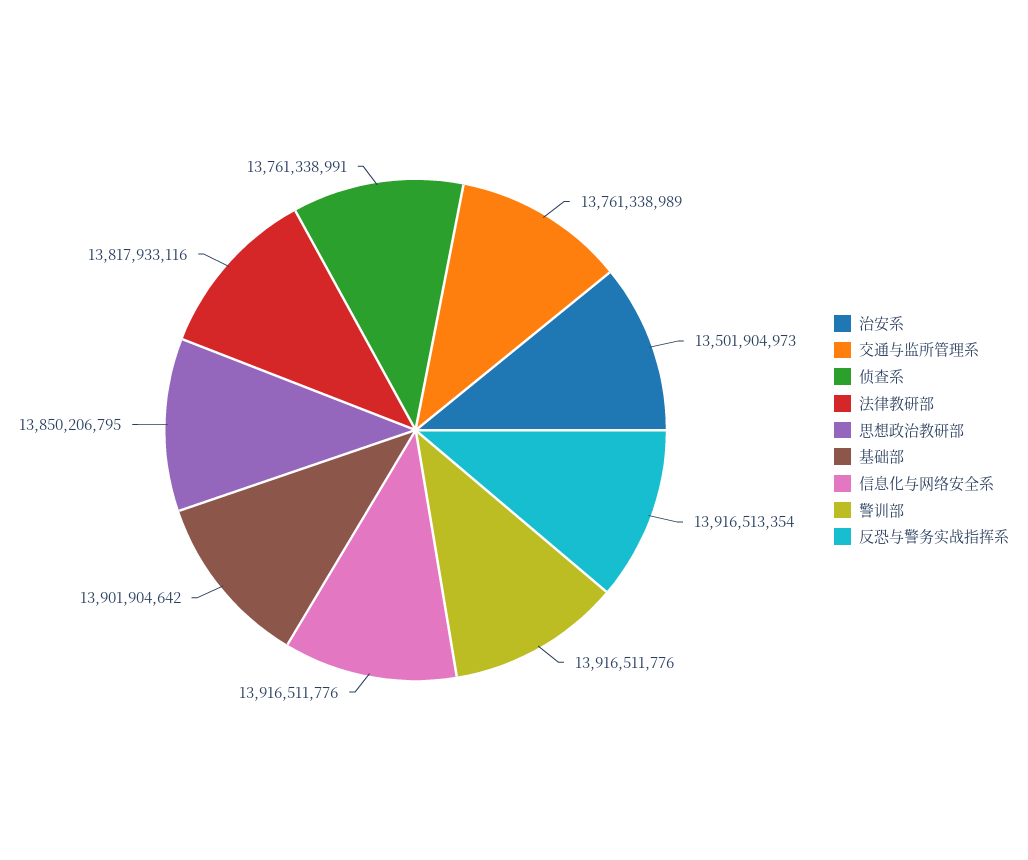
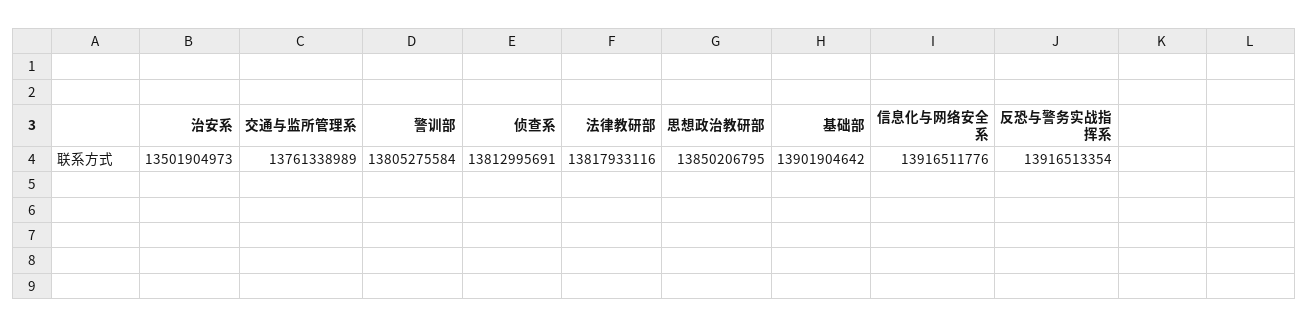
  {
    "治安系": 13501904973,
    "交通与监所管理系": 13761338989,
-   "侦查系": 13761338991,
+   "侦查系": 13812995691,
    "法律教研部": 13817933116,
    "思想政治教研部": 13850206795,
    "基础部": 13901904642,
    "信息化与网络安全系": 13916511776,
-   "警训部": 13916511776,
+   "警训部": 13805275584,
    "反恐与警务实战指挥系": 13916513354
  }

